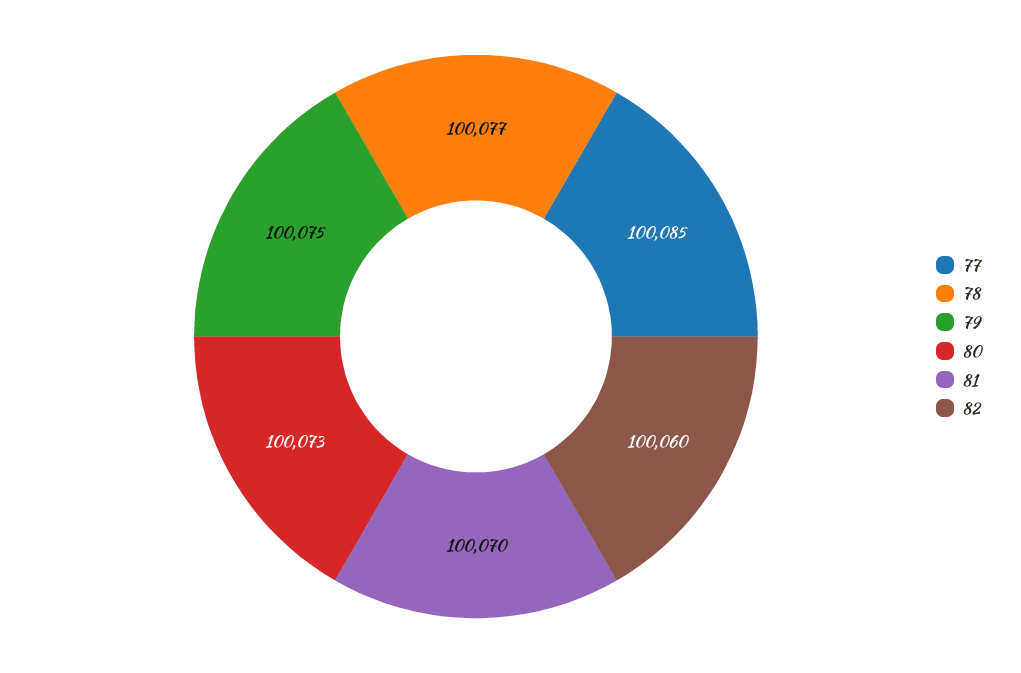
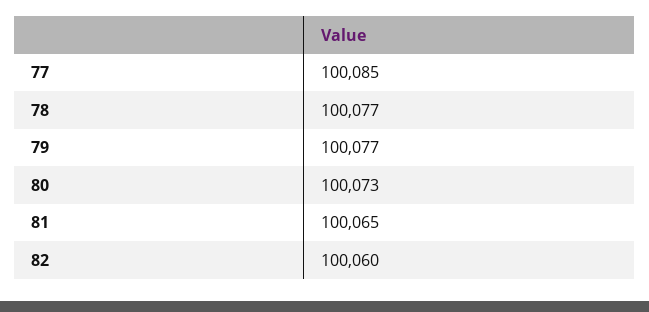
  {
    "77": 100085,
    "78": 100077,
-   "79": 100075,
+   "79": 100077,
    "80": 100073,
-   "81": 100070,
+   "81": 100065,
    "82": 100060
  }

